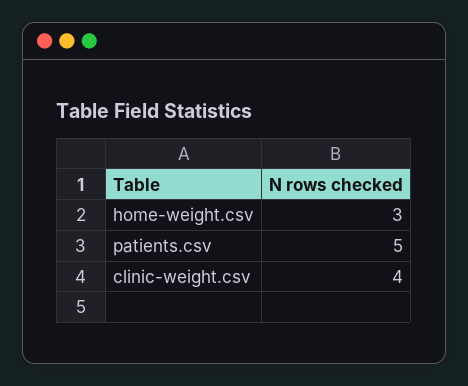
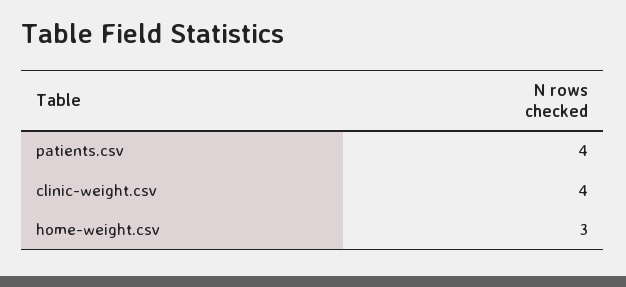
  {
    "home-weight.csv": 3,
-   "patients.csv": 5,
+   "patients.csv": 4,
    "clinic-weight.csv": 4
  }

